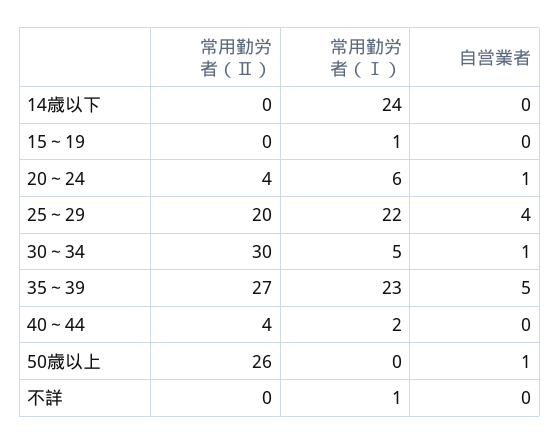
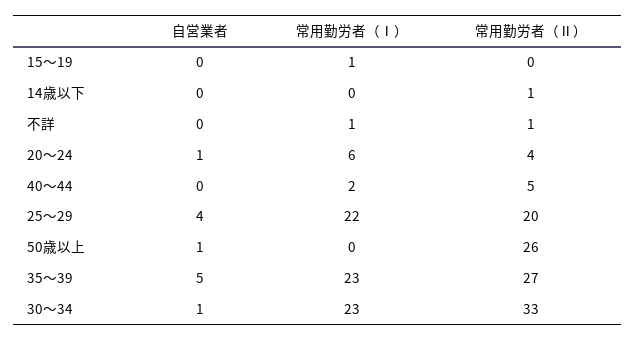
  {
    "常用勤労者（Ⅱ）": {
-     "14歳以下": 0,
+     "14歳以下": 1,
      "15～19": 0,
      "20～24": 4,
      "25～29": 20,
-     "30～34": 30,
+     "30～34": 33,
      "35～39": 27,
-     "40～44": 4,
+     "40～44": 5,
      "50歳以上": 26,
-     "不詳": 0
+     "不詳": 1
    },
    "常用勤労者（Ⅰ）": {
-     "14歳以下": 24,
+     "14歳以下": 0,
      "15～19": 1,
      "20～24": 6,
      "25～29": 22,
-     "30～34": 5,
+     "30～34": 23,
      "35～39": 23,
      "40～44": 2,
      "50歳以上": 0,
      "不詳": 1
    },
    "自営業者": {
      "14歳以下": 0,
      "15～19": 0,
      "20～24": 1,
      "25～29": 4,
      "30～34": 1,
      "35～39": 5,
      "40～44": 0,
      "50歳以上": 1,
      "不詳": 0
    }
  }

